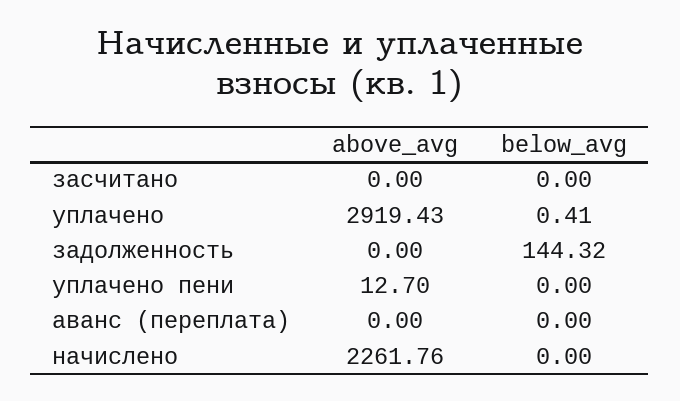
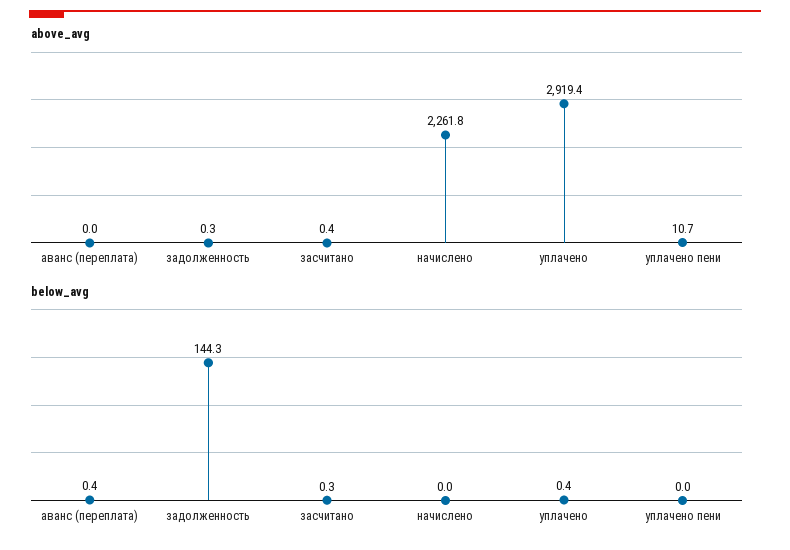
  {
    "above_avg": {
-     "засчитано": 0,
+     "засчитано": 0.4,
      "уплачено": 2919.43,
-     "задолженность": 0,
+     "задолженность": 0.3,
-     "уплачено пени": 12.7,
+     "уплачено пени": 10.7,
      "аванс (переплата)": 0,
      "начислено": 2261.76
    },
    "below_avg": {
-     "засчитано": 0,
+     "засчитано": 0.3,
      "уплачено": 0.41,
      "задолженность": 144.32,
      "уплачено пени": 0,
-     "аванс (переплата)": 0,
+     "аванс (переплата)": 0.4,
      "начислено": 0
    }
  }

